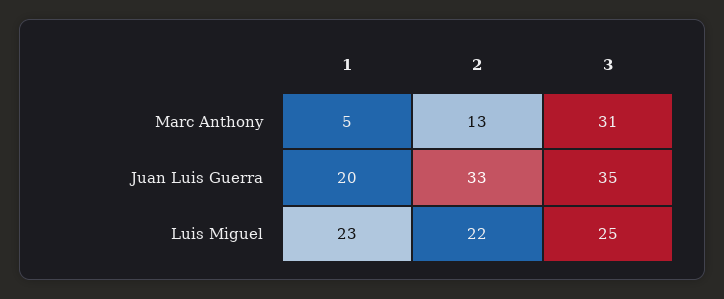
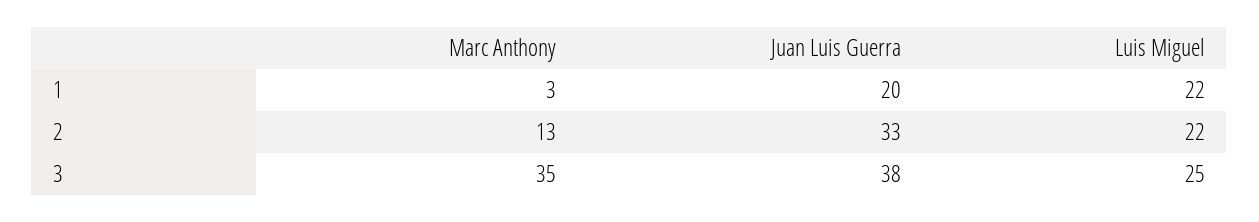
  {
    "1": {
-     "Marc Anthony": 5,
+     "Marc Anthony": 3,
      "Juan Luis Guerra": 20,
-     "Luis Miguel": 23
+     "Luis Miguel": 22
    },
    "2": {
      "Marc Anthony": 13,
      "Juan Luis Guerra": 33,
      "Luis Miguel": 22
    },
    "3": {
-     "Marc Anthony": 31,
+     "Marc Anthony": 35,
-     "Juan Luis Guerra": 35,
+     "Juan Luis Guerra": 38,
      "Luis Miguel": 25
    }
  }

